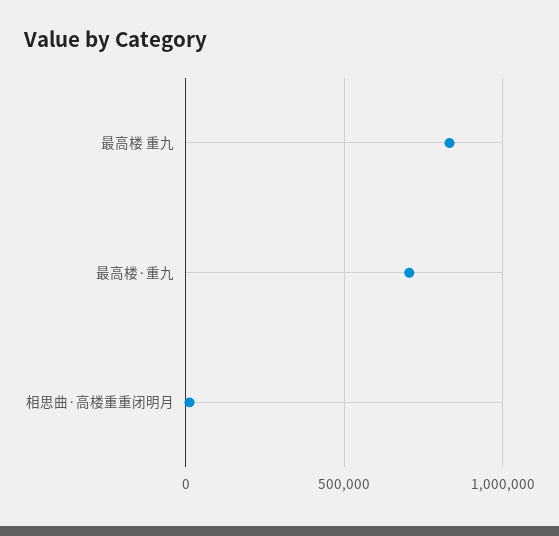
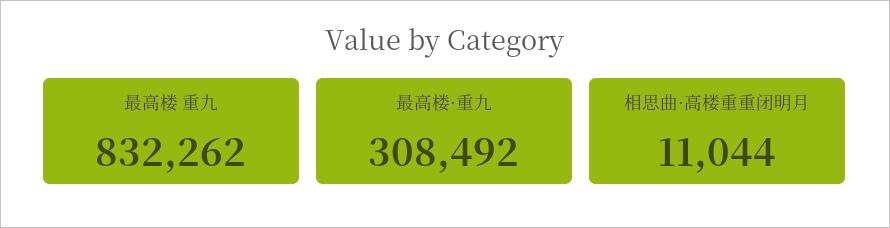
  {
    "最高楼 重九": 832262,
-   "最高楼·重九": 700000,
+   "最高楼·重九": 308492,
    "相思曲·高楼重重闭明月": 11044
  }

